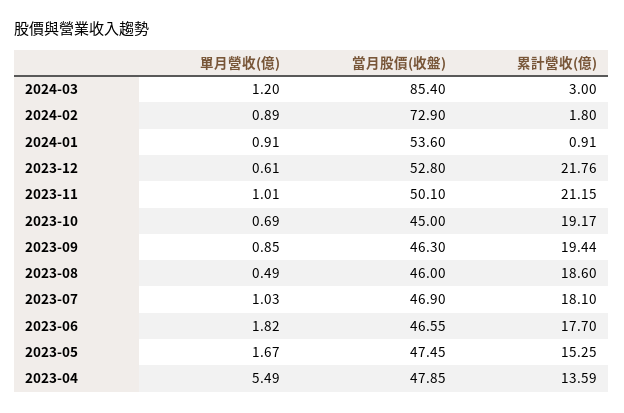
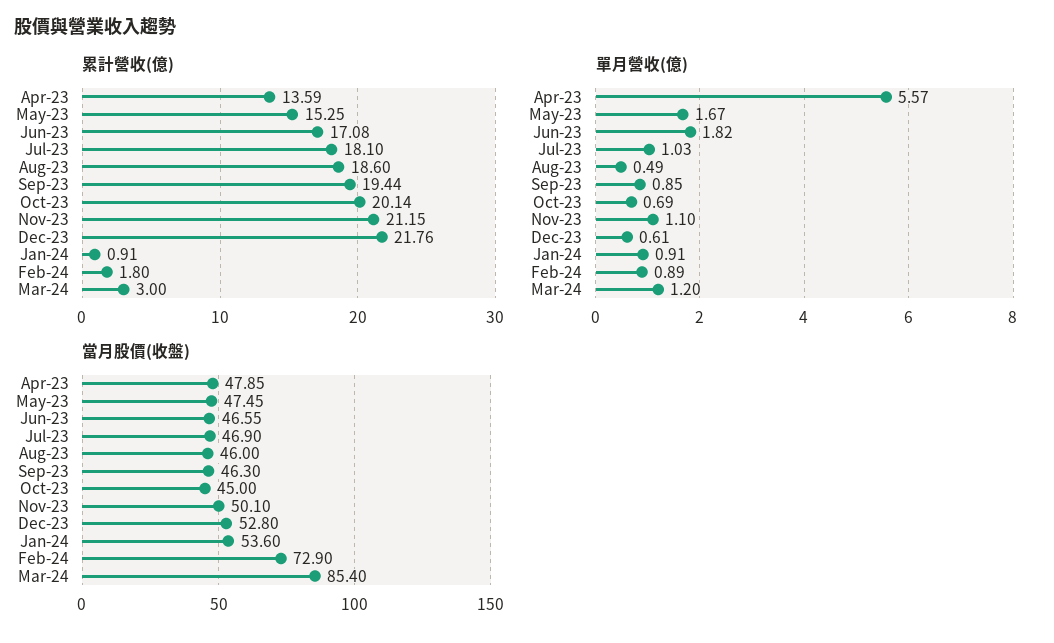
  {
    "單月營收(億)": {
      "2024-03": 1.2,
      "2024-02": 0.89,
      "2024-01": 0.91,
      "2023-12": 0.61,
-     "2023-11": 1.01,
+     "2023-11": 1.1,
      "2023-10": 0.69,
      "2023-09": 0.85,
      "2023-08": 0.49,
      "2023-07": 1.03,
      "2023-06": 1.82,
      "2023-05": 1.67,
-     "2023-04": 5.49
+     "2023-04": 5.57
    },
    "當月股價(收盤)": {
      "2024-03": 85.4,
      "2024-02": 72.9,
      "2024-01": 53.6,
      "2023-12": 52.8,
      "2023-11": 50.1,
      "2023-10": 45,
      "2023-09": 46.3,
      "2023-08": 46,
      "2023-07": 46.9,
      "2023-06": 46.55,
      "2023-05": 47.45,
      "2023-04": 47.85
    },
    "累計營收(億)": {
      "2024-03": 3,
      "2024-02": 1.8,
      "2024-01": 0.91,
      "2023-12": 21.76,
      "2023-11": 21.15,
-     "2023-10": 19.17,
+     "2023-10": 20.14,
      "2023-09": 19.44,
      "2023-08": 18.6,
      "2023-07": 18.1,
-     "2023-06": 17.7,
+     "2023-06": 17.08,
      "2023-05": 15.25,
      "2023-04": 13.59
    }
  }

